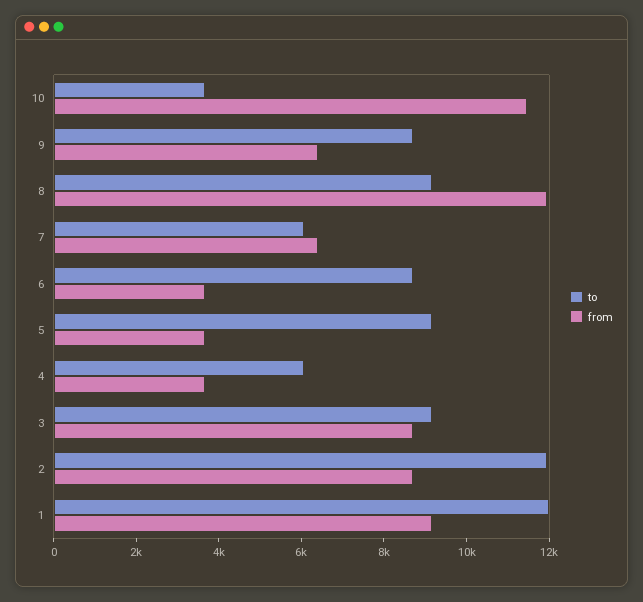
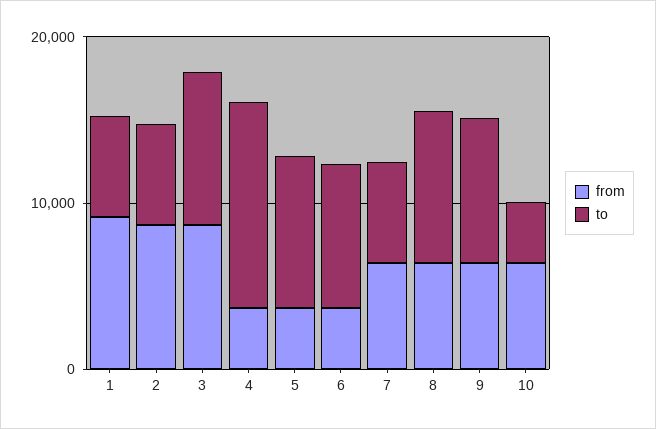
  {
    "to": {
      "10": 3500,
      "9": 8500,
      "8": 9000,
      "7": 6000,
      "6": 8500,
      "5": 9000,
-     "4": 6000,
+     "4": 12000,
      "3": 9000,
-     "2": 12000,
+     "2": 6000,
-     "1": 12000
+     "1": 6000
    },
    "from": {
-     "10": 11500,
+     "10": 6000,
      "9": 6500,
-     "8": 12000,
+     "8": 6000,
      "7": 6500,
      "6": 3500,
      "5": 3500,
      "4": 3500,
      "3": 8500,
      "2": 8500,
      "1": 9000
    }
  }

